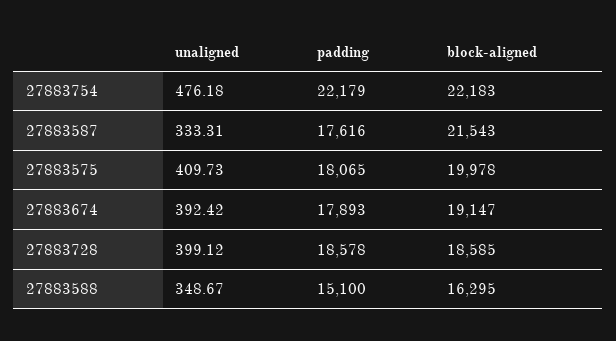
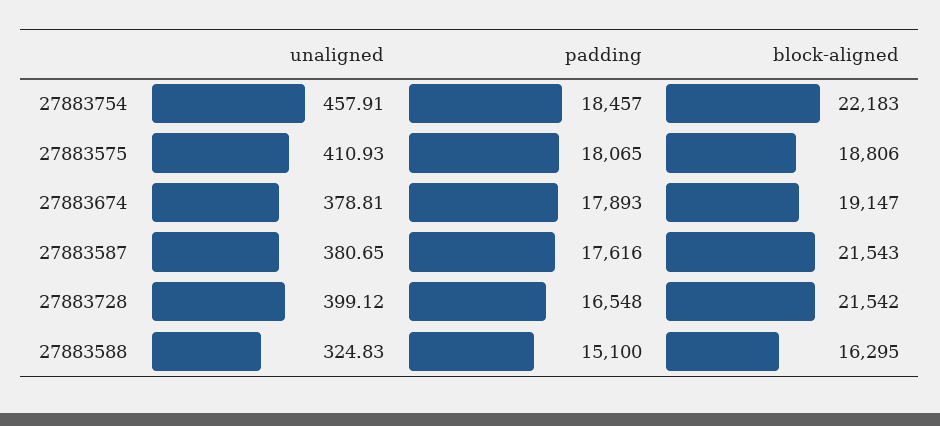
  {
    "unaligned": {
-     "27883754": 476.18,
+     "27883754": 457.91,
-     "27883587": 333.31,
+     "27883587": 380.65,
-     "27883575": 409.73,
+     "27883575": 410.93,
-     "27883674": 392.42,
+     "27883674": 378.81,
      "27883728": 399.12,
-     "27883588": 348.67
+     "27883588": 324.83
    },
    "padding": {
-     "27883754": 22179,
+     "27883754": 18457,
      "27883587": 17616,
      "27883575": 18065,
      "27883674": 17893,
-     "27883728": 18578,
+     "27883728": 16548,
      "27883588": 15100
    },
    "block-aligned": {
      "27883754": 22183,
      "27883587": 21543,
-     "27883575": 19978,
+     "27883575": 18806,
      "27883674": 19147,
-     "27883728": 18585,
+     "27883728": 21542,
      "27883588": 16295
    }
  }

